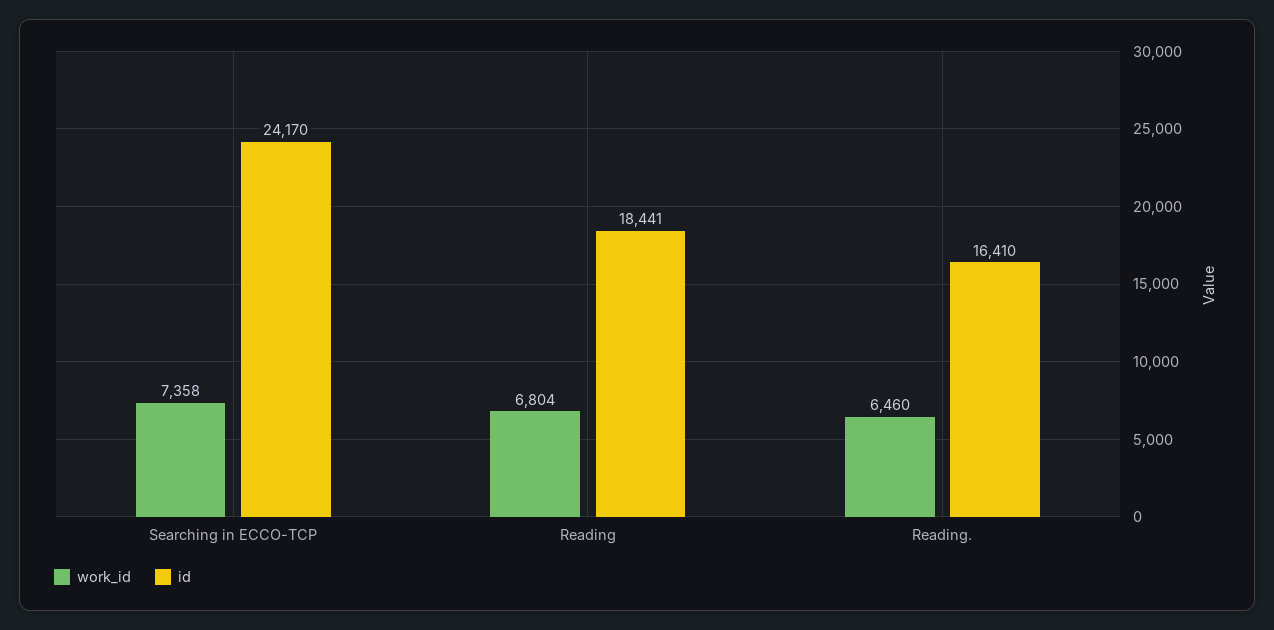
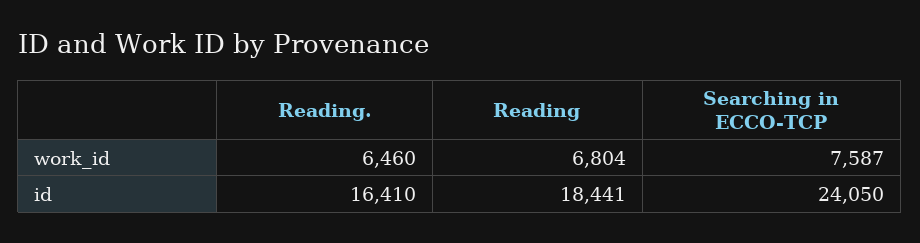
  {
    "work_id": {
-     "Searching in ECCO-TCP": 7358,
+     "Searching in ECCO-TCP": 7587,
      "Reading": 6804,
      "Reading.": 6460
    },
    "id": {
-     "Searching in ECCO-TCP": 24170,
+     "Searching in ECCO-TCP": 24050,
      "Reading": 18441,
      "Reading.": 16410
    }
  }

